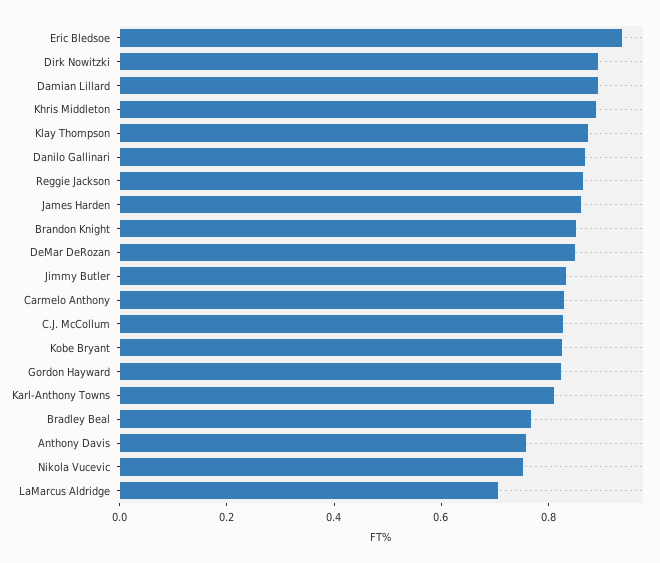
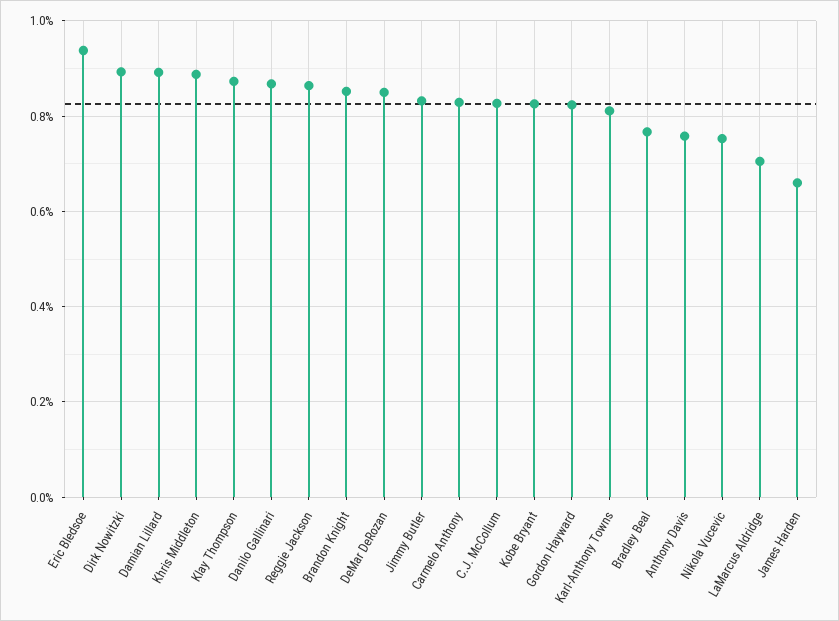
  {
    "Eric Bledsoe": 0.94,
    "Dirk Nowitzki": 0.9,
    "Damian Lillard": 0.9,
    "Khris Middleton": 0.88,
    "Klay Thompson": 0.88,
    "Danilo Gallinari": 0.86,
    "Reggie Jackson": 0.86,
-   "James Harden": 0.85,
+   "James Harden": 0.66,
    "Brandon Knight": 0.86,
    "DeMar DeRozan": 0.86,
    "Jimmy Butler": 0.84,
    "Carmelo Anthony": 0.82,
    "C.J. McCollum": 0.82,
    "Kobe Bryant": 0.82,
    "Gordon Hayward": 0.82,
    "Karl-Anthony Towns": 0.82,
    "Bradley Beal": 0.76,
    "Anthony Davis": 0.76,
    "Nikola Vucevic": 0.76,
    "LaMarcus Aldridge": 0.7
  }

